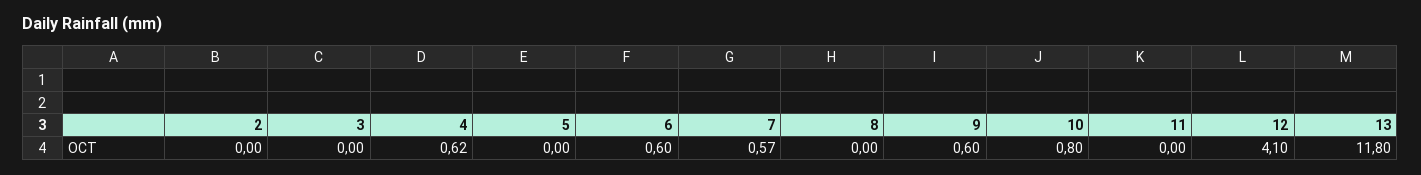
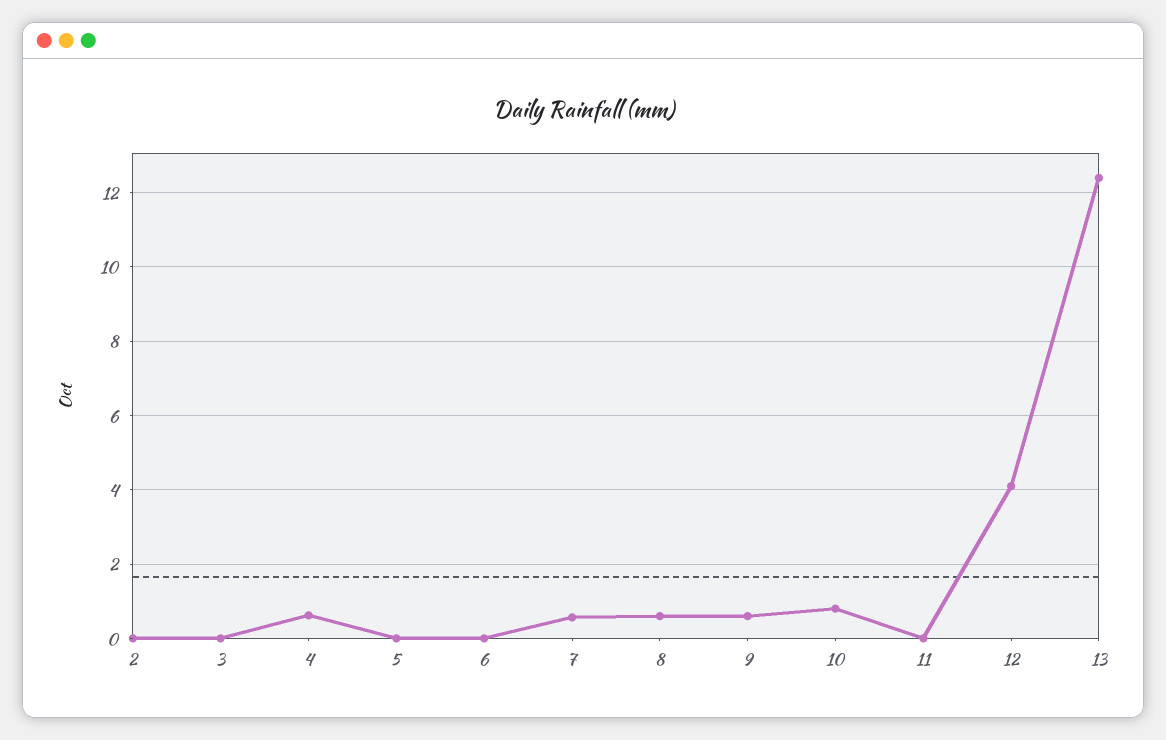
  {
    "2": 0,
    "3": 0,
    "4": 0.62,
    "5": 0,
-   "6": 0.6,
+   "6": 0,
    "7": 0.57,
-   "8": 0,
+   "8": 0.6,
    "9": 0.6,
    "10": 0.8,
    "11": 0,
    "12": 4.1,
-   "13": 11.8
+   "13": 12.4
  }

